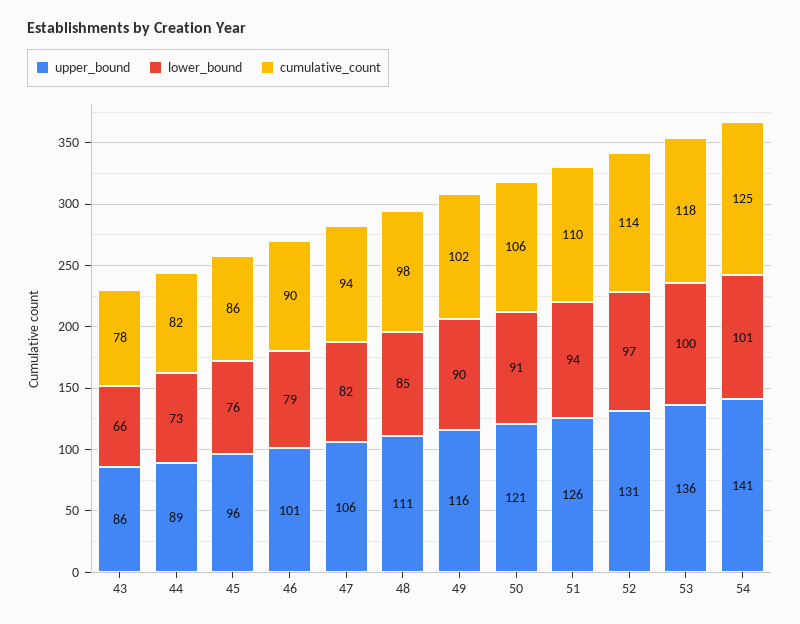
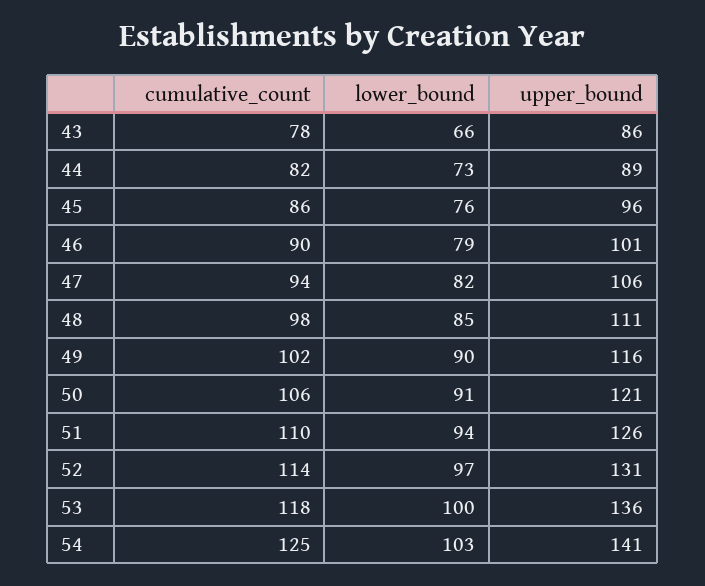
  {
    "upper_bound": {
      "43": 86,
      "44": 89,
      "45": 96,
      "46": 101,
      "47": 106,
      "48": 111,
      "49": 116,
      "50": 121,
      "51": 126,
      "52": 131,
      "53": 136,
      "54": 141
    },
    "lower_bound": {
      "43": 66,
      "44": 73,
      "45": 76,
      "46": 79,
      "47": 82,
      "48": 85,
      "49": 90,
      "50": 91,
      "51": 94,
      "52": 97,
      "53": 100,
-     "54": 101
+     "54": 103
    },
    "cumulative_count": {
      "43": 78,
      "44": 82,
      "45": 86,
      "46": 90,
      "47": 94,
      "48": 98,
      "49": 102,
      "50": 106,
      "51": 110,
      "52": 114,
      "53": 118,
      "54": 125
    }
  }

